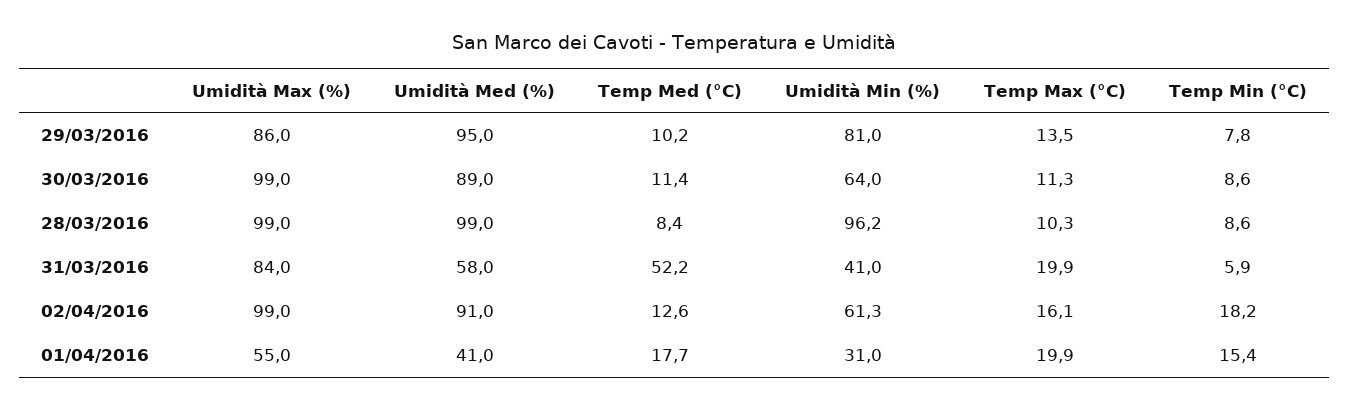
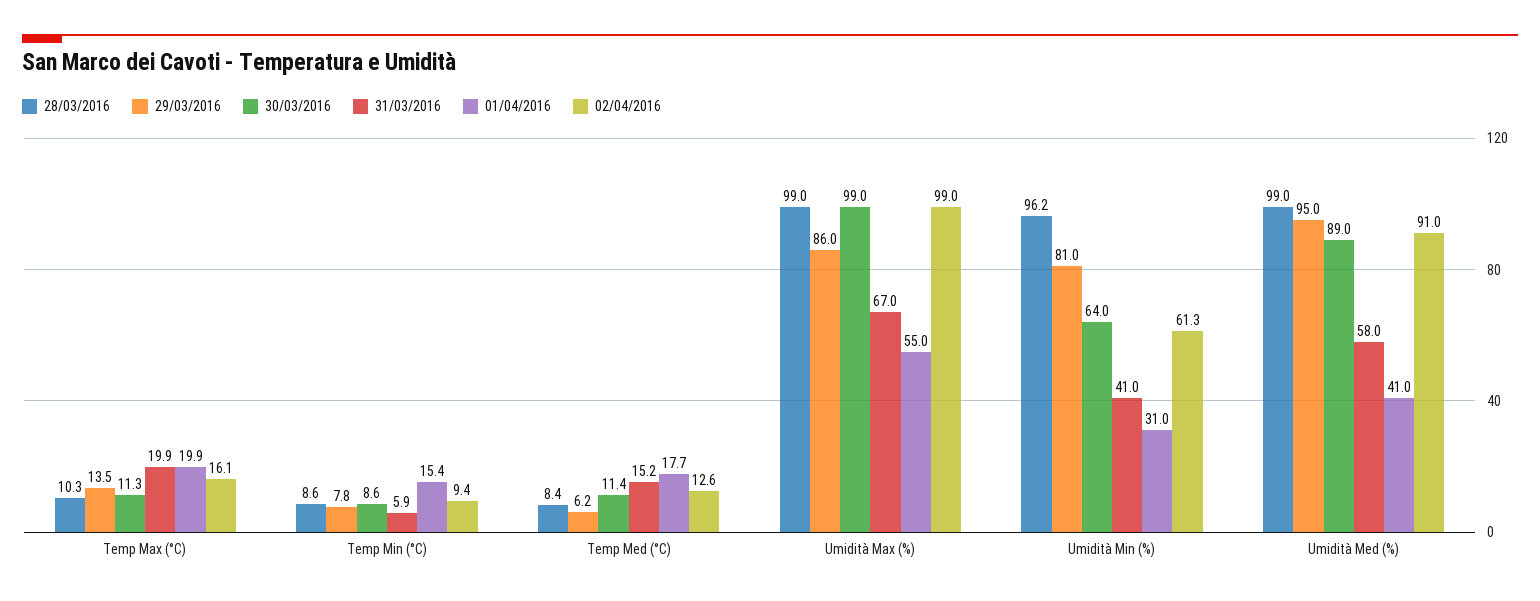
  {
    "29/03/2016": {
      "Umidità Max (%)": 86,
      "Umidità Med (%)": 95,
-     "Temp Med (°C)": 10.2,
+     "Temp Med (°C)": 6.2,
      "Umidità Min (%)": 81,
      "Temp Max (°C)": 13.5,
      "Temp Min (°C)": 7.8
    },
    "30/03/2016": {
      "Umidità Max (%)": 99,
      "Umidità Med (%)": 89,
      "Temp Med (°C)": 11.4,
      "Umidità Min (%)": 64,
      "Temp Max (°C)": 11.3,
      "Temp Min (°C)": 8.6
    },
    "28/03/2016": {
      "Umidità Max (%)": 99,
      "Umidità Med (%)": 99,
      "Temp Med (°C)": 8.4,
      "Umidità Min (%)": 96.2,
      "Temp Max (°C)": 10.3,
      "Temp Min (°C)": 8.6
    },
    "31/03/2016": {
-     "Umidità Max (%)": 84,
+     "Umidità Max (%)": 67,
      "Umidità Med (%)": 58,
-     "Temp Med (°C)": 52.2,
+     "Temp Med (°C)": 15.2,
      "Umidità Min (%)": 41,
      "Temp Max (°C)": 19.9,
      "Temp Min (°C)": 5.9
    },
    "02/04/2016": {
      "Umidità Max (%)": 99,
      "Umidità Med (%)": 91,
      "Temp Med (°C)": 12.6,
      "Umidità Min (%)": 61.3,
      "Temp Max (°C)": 16.1,
-     "Temp Min (°C)": 18.2
+     "Temp Min (°C)": 9.4
    },
    "01/04/2016": {
      "Umidità Max (%)": 55,
      "Umidità Med (%)": 41,
      "Temp Med (°C)": 17.7,
      "Umidità Min (%)": 31,
      "Temp Max (°C)": 19.9,
      "Temp Min (°C)": 15.4
    }
  }

